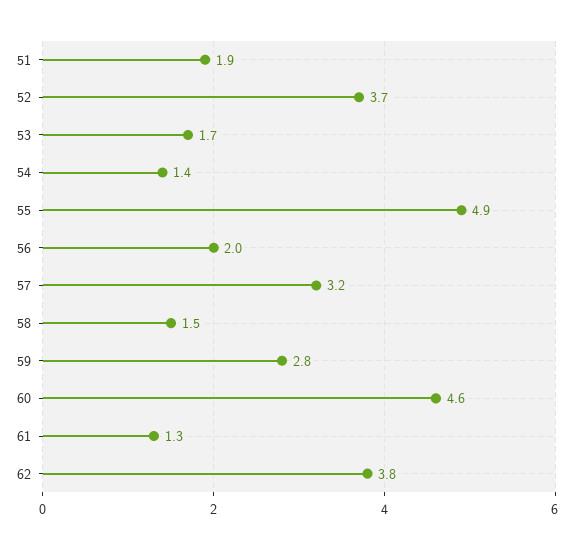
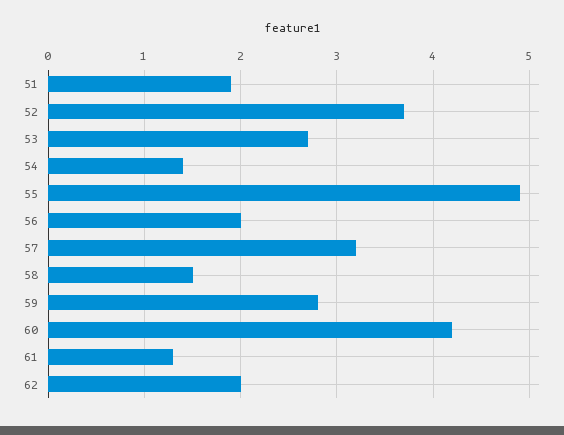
  {
    "51": 1.9,
    "52": 3.7,
-   "53": 1.7,
+   "53": 2.7,
    "54": 1.4,
    "55": 4.9,
    "56": 2,
    "57": 3.2,
    "58": 1.5,
    "59": 2.8,
-   "60": 4.6,
+   "60": 4.2,
    "61": 1.3,
-   "62": 3.8
+   "62": 2
  }

